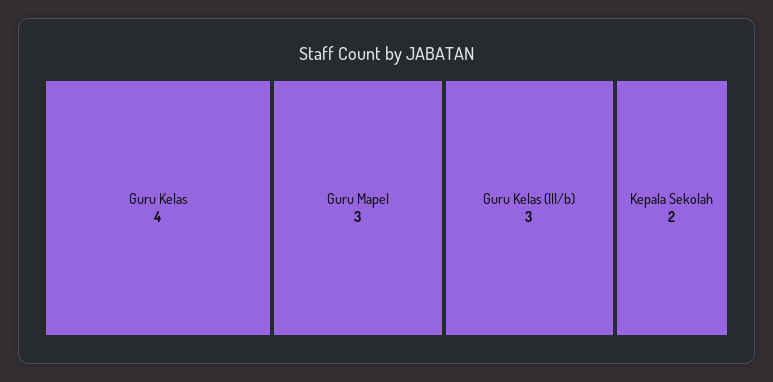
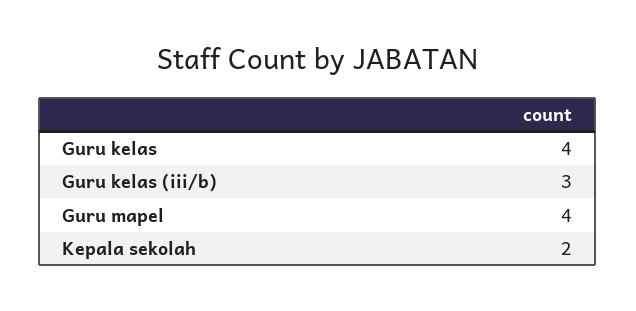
  {
    "Guru Kelas": 4,
-   "Guru Mapel": 3,
+   "Guru Mapel": 4,
    "Guru Kelas (III/b)": 3,
    "Kepala Sekolah": 2
  }

